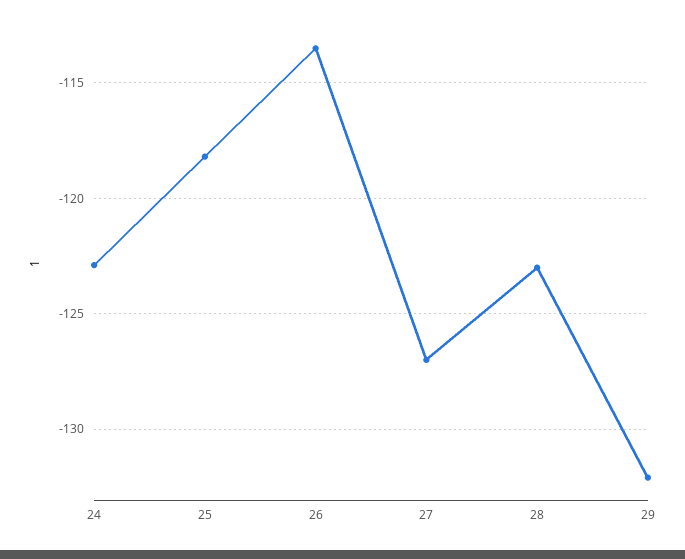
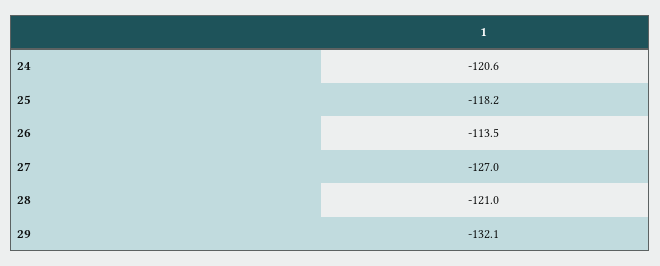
  {
-   "24": -123,
+   "24": -120.6,
    "25": -118.2,
    "26": -113.5,
    "27": -127,
-   "28": -123,
+   "28": -121,
    "29": -132.1
  }

